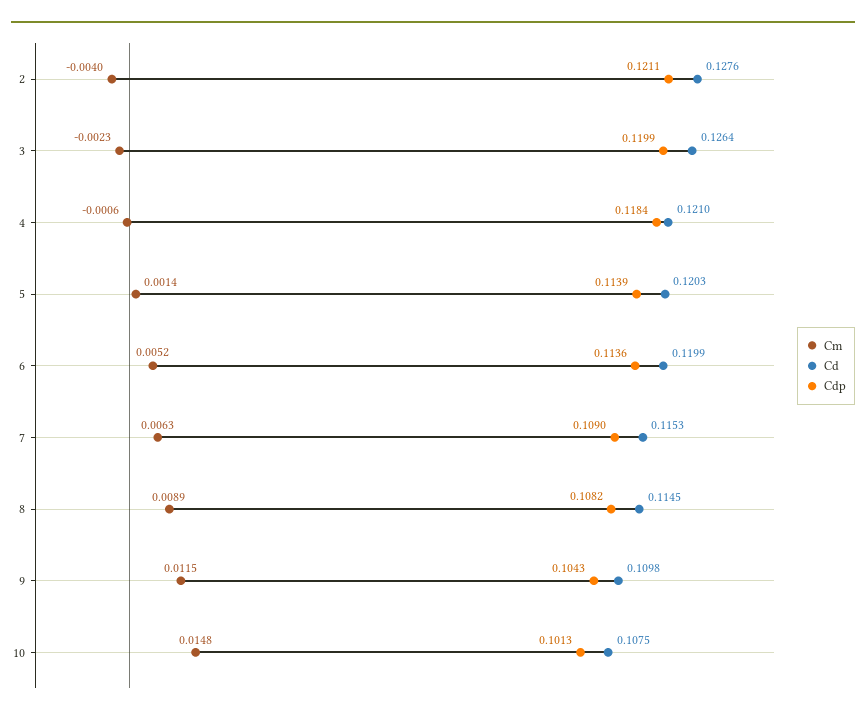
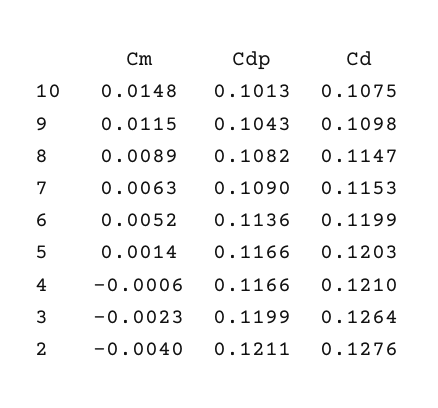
  {
    "Cm": {
      "2": -0.004,
      "3": -0.0023,
      "4": -0.0006,
      "5": 0.0014,
      "6": 0.0052,
      "7": 0.0063,
      "8": 0.0089,
      "9": 0.0115,
      "10": 0.0148
    },
    "Cd": {
      "2": 0.1276,
      "3": 0.1264,
      "4": 0.121,
      "5": 0.1203,
      "6": 0.1199,
      "7": 0.1153,
-     "8": 0.1145,
+     "8": 0.1147,
      "9": 0.1098,
      "10": 0.1075
    },
    "Cdp": {
      "2": 0.1211,
      "3": 0.1199,
-     "4": 0.1184,
+     "4": 0.1166,
-     "5": 0.1139,
+     "5": 0.1166,
      "6": 0.1136,
      "7": 0.109,
      "8": 0.1082,
      "9": 0.1043,
      "10": 0.1013
    }
  }

